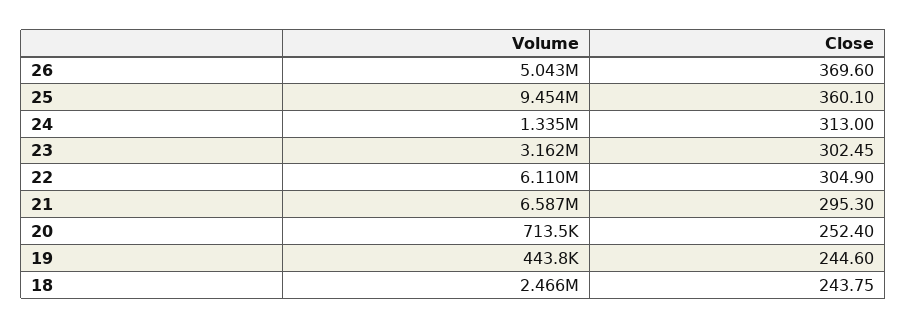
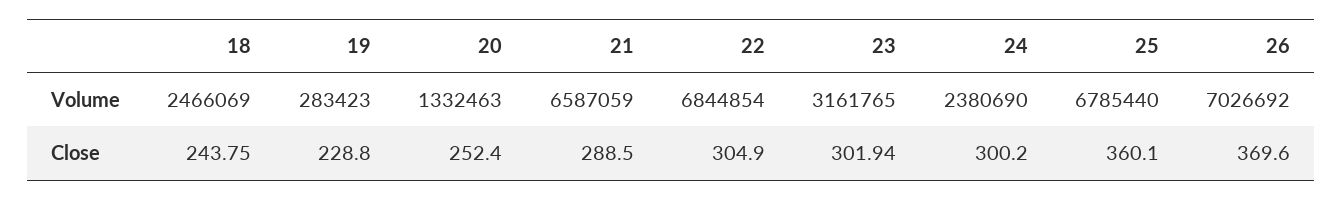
  {
    "Volume": {
-     "26": 5043000,
+     "26": 7026692,
-     "25": 9454000,
+     "25": 6785440,
-     "24": 1335000,
+     "24": 2380690,
      "23": 3161765,
-     "22": 6110000,
+     "22": 6844854,
      "21": 6587059,
-     "20": 713500,
+     "20": 1332463,
-     "19": 443800,
+     "19": 283423,
      "18": 2466069
    },
    "Close": {
      "26": 369.6,
      "25": 360.1,
-     "24": 313,
+     "24": 300.2,
-     "23": 302.45,
+     "23": 301.94,
      "22": 304.9,
-     "21": 295.3,
+     "21": 288.5,
      "20": 252.4,
-     "19": 244.6,
+     "19": 228.8,
      "18": 243.75
    }
  }

